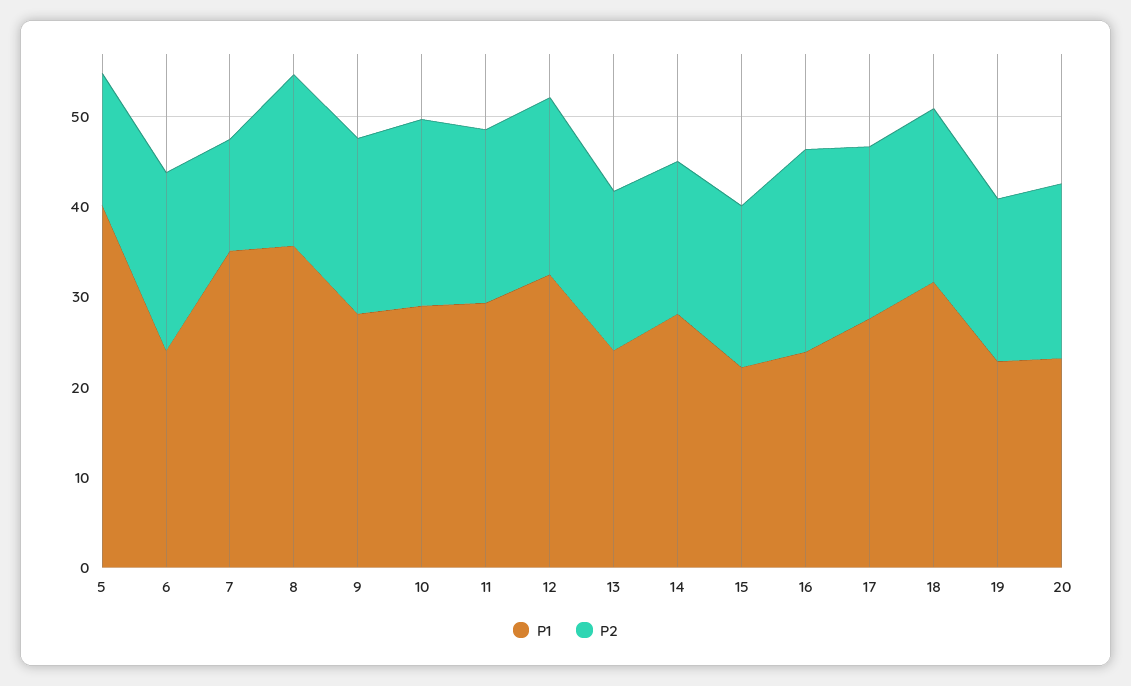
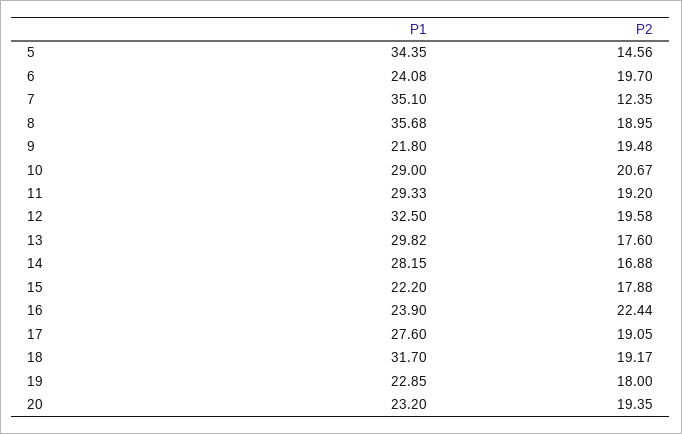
  {
    "P1": {
-     "5": 40,
+     "5": 34.35,
      "6": 24.08,
      "7": 35.1,
      "8": 35.68,
-     "9": 28,
+     "9": 21.8,
      "10": 29,
      "11": 29.33,
      "12": 32.5,
-     "13": 24,
+     "13": 29.82,
      "14": 28.15,
      "15": 22.2,
      "16": 23.9,
      "17": 27.6,
      "18": 31.7,
      "19": 22.85,
      "20": 23.2
    },
    "P2": {
      "5": 14.56,
      "6": 19.7,
      "7": 12.35,
      "8": 18.95,
      "9": 19.48,
      "10": 20.67,
      "11": 19.2,
      "12": 19.58,
      "13": 17.6,
      "14": 16.88,
      "15": 17.88,
      "16": 22.44,
      "17": 19.05,
      "18": 19.17,
      "19": 18,
      "20": 19.35
    }
  }

